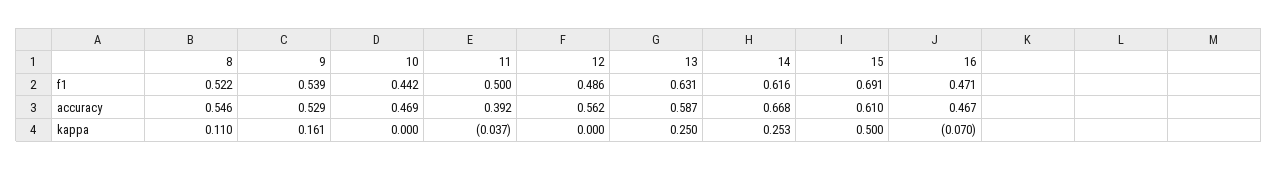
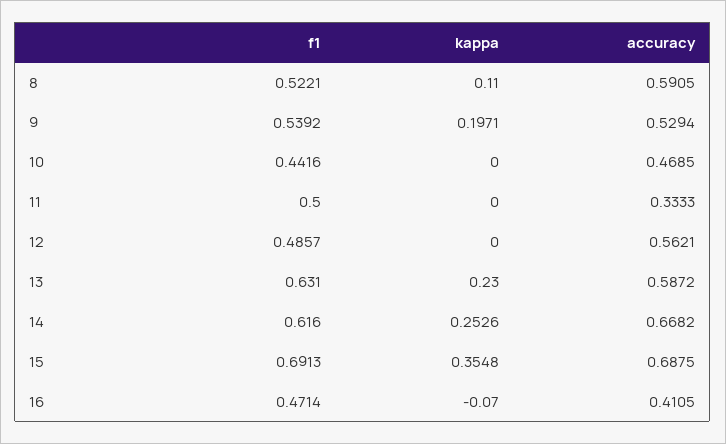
  {
    "8": {
      "f1": 0.5221,
-     "accuracy": 0.546,
+     "accuracy": 0.5905,
      "kappa": 0.11
    },
    "9": {
      "f1": 0.5392,
      "accuracy": 0.5294,
-     "kappa": 0.161
+     "kappa": 0.1971
    },
    "10": {
      "f1": 0.4416,
      "accuracy": 0.4685,
      "kappa": 0
    },
    "11": {
      "f1": 0.5,
-     "accuracy": 0.392,
+     "accuracy": 0.3333,
-     "kappa": -0.037
+     "kappa": 0
    },
    "12": {
      "f1": 0.4857,
      "accuracy": 0.5621,
      "kappa": 0
    },
    "13": {
      "f1": 0.631,
      "accuracy": 0.5872,
-     "kappa": 0.25
+     "kappa": 0.23
    },
    "14": {
      "f1": 0.616,
      "accuracy": 0.6682,
      "kappa": 0.2526
    },
    "15": {
      "f1": 0.6913,
-     "accuracy": 0.61,
+     "accuracy": 0.6875,
-     "kappa": 0.5
+     "kappa": 0.3548
    },
    "16": {
      "f1": 0.4714,
-     "accuracy": 0.467,
+     "accuracy": 0.4105,
      "kappa": -0.07
    }
  }

